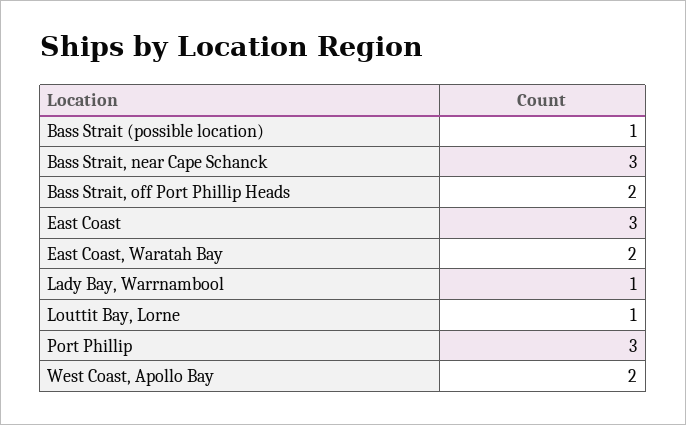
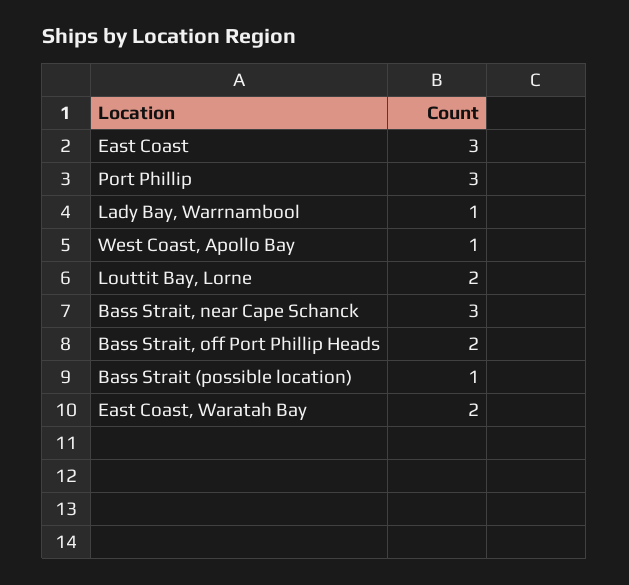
  {
    "Bass Strait (possible location)": 1,
    "Bass Strait, near Cape Schanck": 3,
    "Bass Strait, off Port Phillip Heads": 2,
    "East Coast": 3,
    "East Coast, Waratah Bay": 2,
    "Lady Bay, Warrnambool": 1,
-   "Louttit Bay, Lorne": 1,
+   "Louttit Bay, Lorne": 2,
    "Port Phillip": 3,
-   "West Coast, Apollo Bay": 2
+   "West Coast, Apollo Bay": 1
  }

